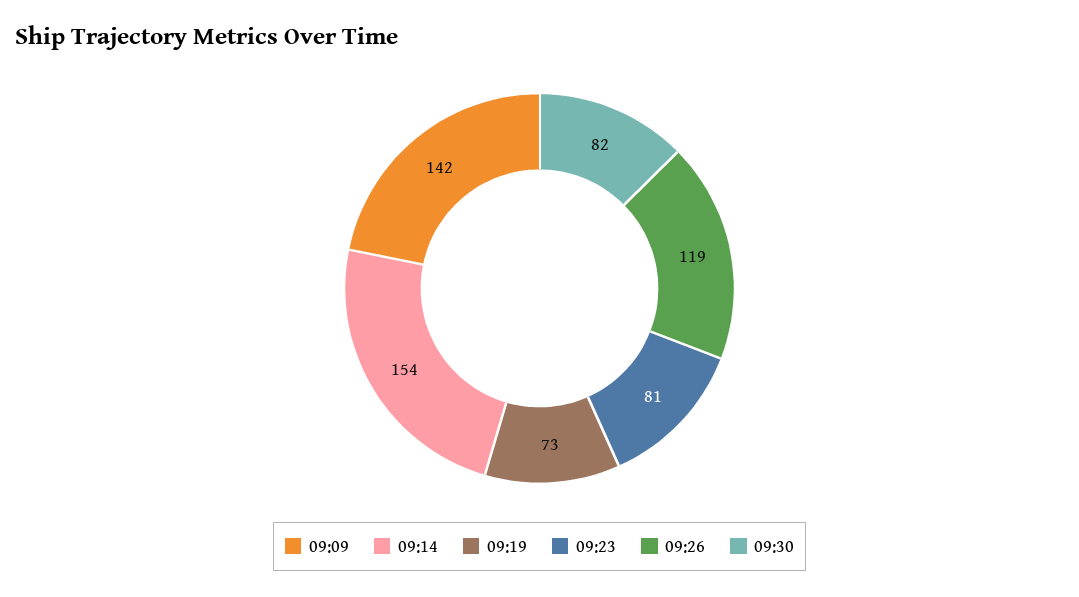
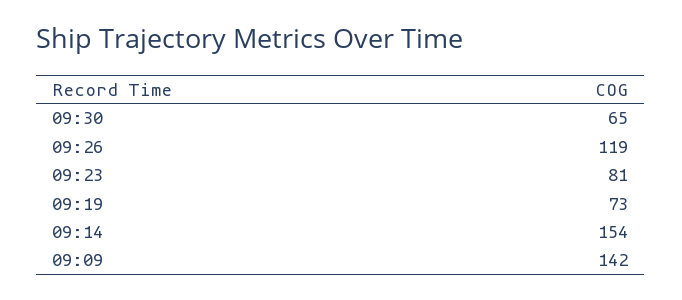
  {
    "09:09": 142,
    "09:14": 154,
    "09:19": 73,
    "09:23": 81,
    "09:26": 119,
-   "09:30": 82
+   "09:30": 65
  }

